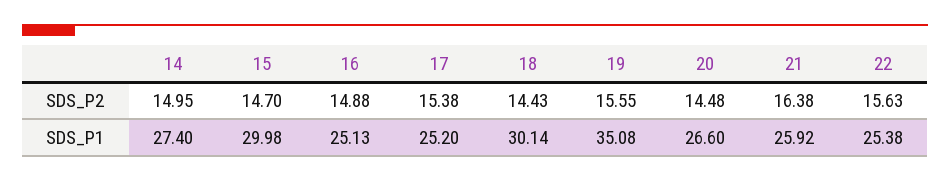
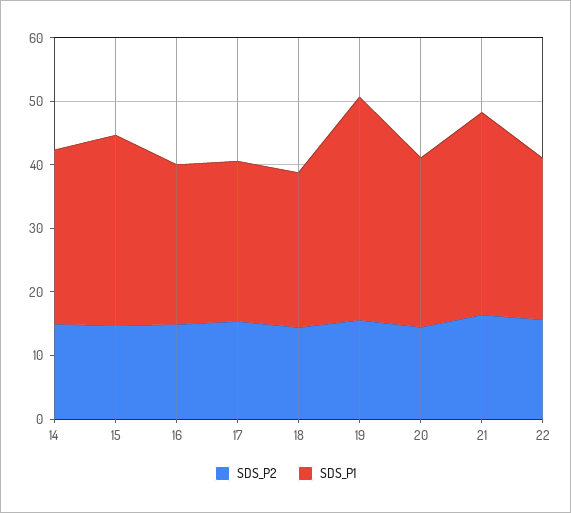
  {
    "SDS_P2": {
      "14": 14.95,
      "15": 14.7,
      "16": 14.88,
      "17": 15.38,
      "18": 14.43,
      "19": 15.55,
      "20": 14.48,
      "21": 16.38,
      "22": 15.63
    },
    "SDS_P1": {
      "14": 27.4,
      "15": 29.98,
      "16": 25.13,
      "17": 25.2,
-     "18": 30.14,
+     "18": 24,
      "19": 35.08,
      "20": 26.6,
-     "21": 25.92,
+     "21": 32,
      "22": 25.38
    }
  }

